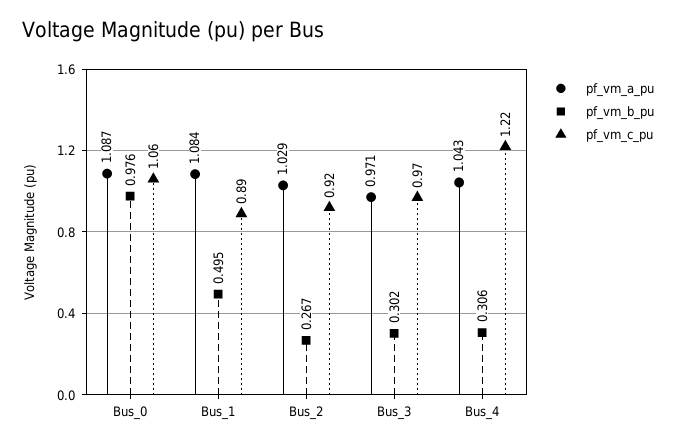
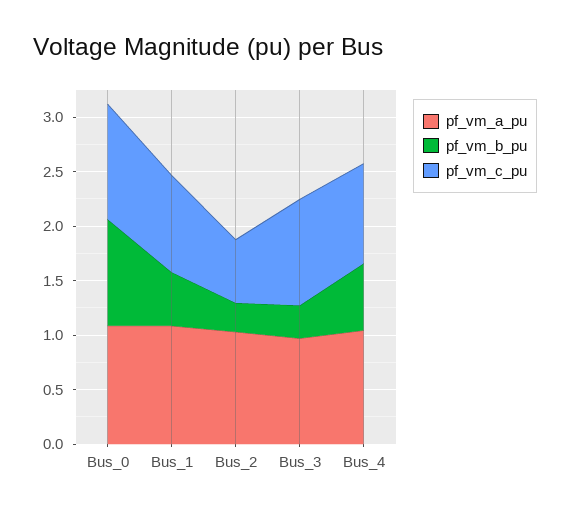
  {
    "pf_vm_a_pu": {
      "Bus_0": 1.087,
      "Bus_1": 1.084,
      "Bus_2": 1.029,
      "Bus_3": 0.971,
      "Bus_4": 1.043
    },
    "pf_vm_b_pu": {
      "Bus_0": 0.976,
      "Bus_1": 0.495,
      "Bus_2": 0.267,
      "Bus_3": 0.302,
-     "Bus_4": 0.306
+     "Bus_4": 0.6
    },
    "pf_vm_c_pu": {
      "Bus_0": 1.06,
      "Bus_1": 0.89,
-     "Bus_2": 0.92,
+     "Bus_2": 0.6,
      "Bus_3": 0.97,
-     "Bus_4": 1.22
+     "Bus_4": 0.9
    }
  }

